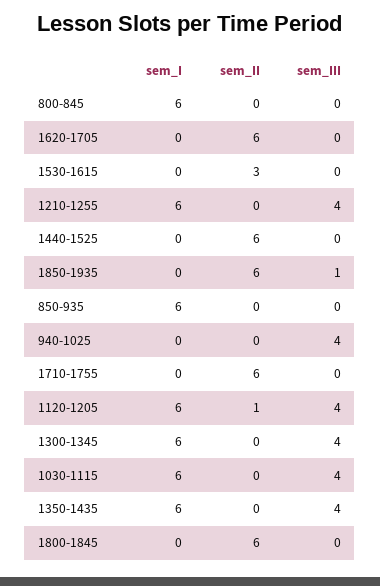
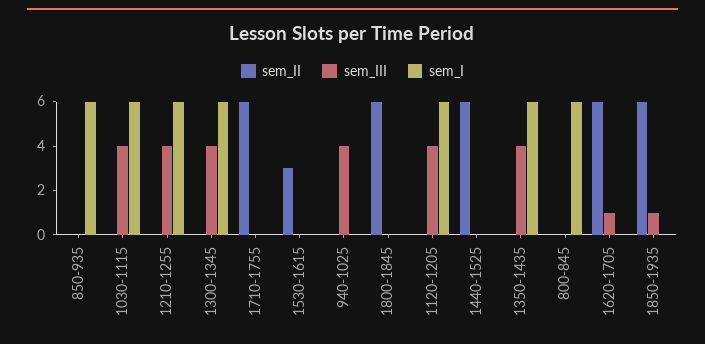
  {
    "sem_I": {
      "800-845": 6,
      "1620-1705": 0,
      "1530-1615": 0,
      "1210-1255": 6,
      "1440-1525": 0,
      "1850-1935": 0,
      "850-935": 6,
      "940-1025": 0,
      "1710-1755": 0,
      "1120-1205": 6,
      "1300-1345": 6,
      "1030-1115": 6,
      "1350-1435": 6,
      "1800-1845": 0
    },
    "sem_II": {
      "800-845": 0,
      "1620-1705": 6,
      "1530-1615": 3,
      "1210-1255": 0,
      "1440-1525": 6,
      "1850-1935": 6,
      "850-935": 0,
      "940-1025": 0,
      "1710-1755": 6,
-     "1120-1205": 1,
+     "1120-1205": 0,
      "1300-1345": 0,
      "1030-1115": 0,
      "1350-1435": 0,
      "1800-1845": 6
    },
    "sem_III": {
      "800-845": 0,
-     "1620-1705": 0,
+     "1620-1705": 1,
      "1530-1615": 0,
      "1210-1255": 4,
      "1440-1525": 0,
      "1850-1935": 1,
      "850-935": 0,
      "940-1025": 4,
      "1710-1755": 0,
      "1120-1205": 4,
      "1300-1345": 4,
      "1030-1115": 4,
      "1350-1435": 4,
      "1800-1845": 0
    }
  }

